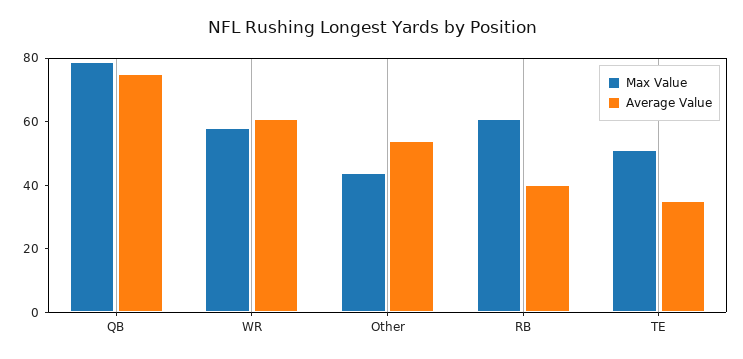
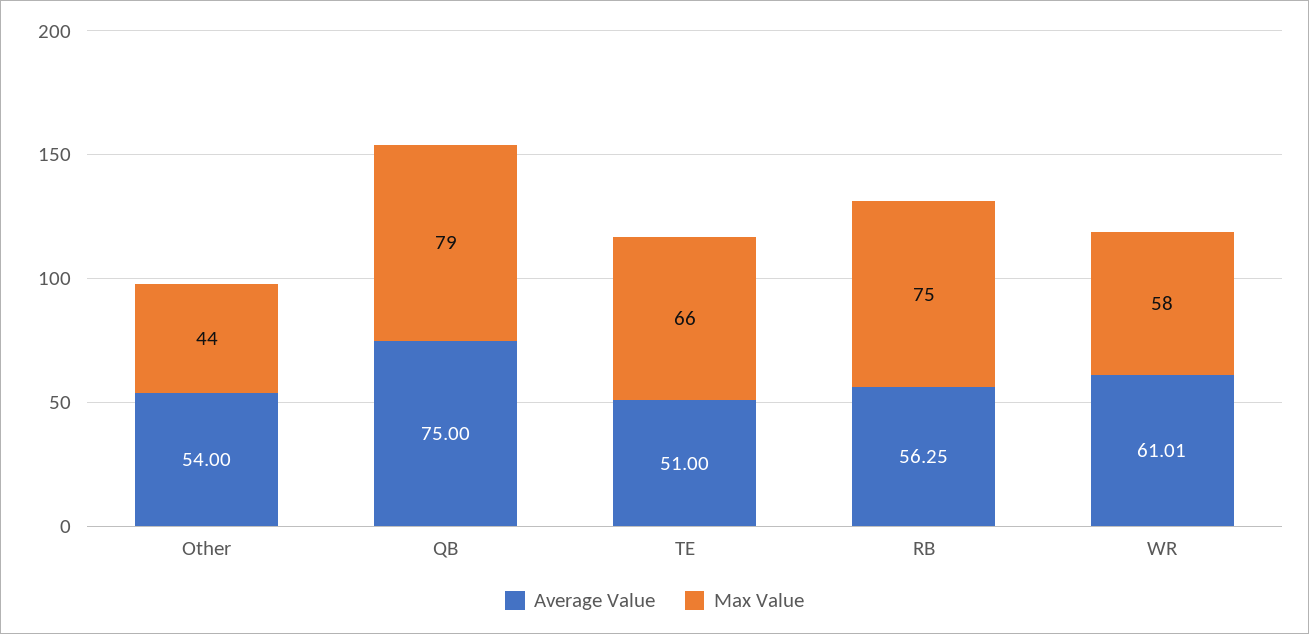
  {
    "Max Value": {
      "QB": 79,
      "WR": 58,
      "Other": 44,
-     "RB": 60,
+     "RB": 75,
-     "TE": 50
+     "TE": 66
    },
    "Average Value": {
      "QB": 75,
      "WR": 61.01,
      "Other": 54,
-     "RB": 40,
+     "RB": 56.25,
-     "TE": 35
+     "TE": 51
    }
  }

